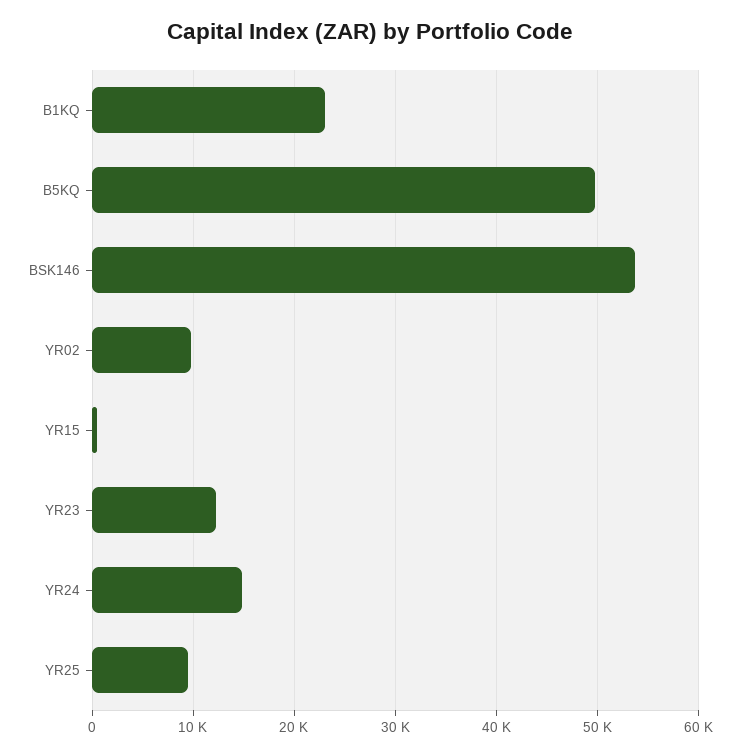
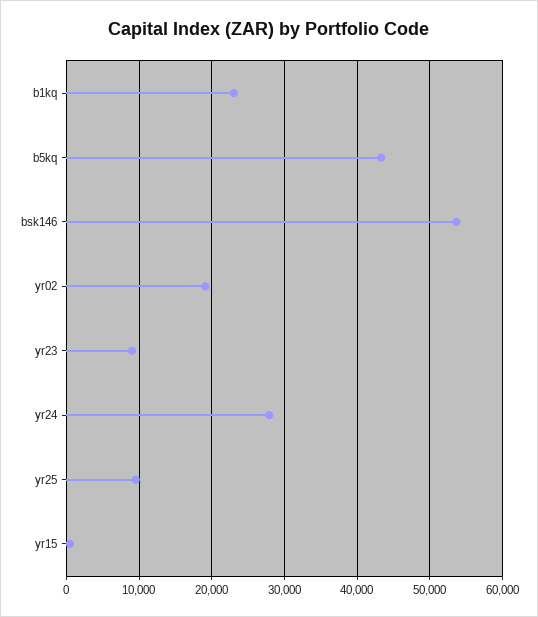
  {
    "B1KQ": 23000,
-   "B5KQ": 50000,
+   "B5KQ": 43000,
    "BSK146": 54000,
-   "YR02": 10000,
+   "YR02": 19000,
    "YR15": 0,
-   "YR23": 12000,
+   "YR23": 9000,
-   "YR24": 15000,
+   "YR24": 28000,
    "YR25": 10000
  }

